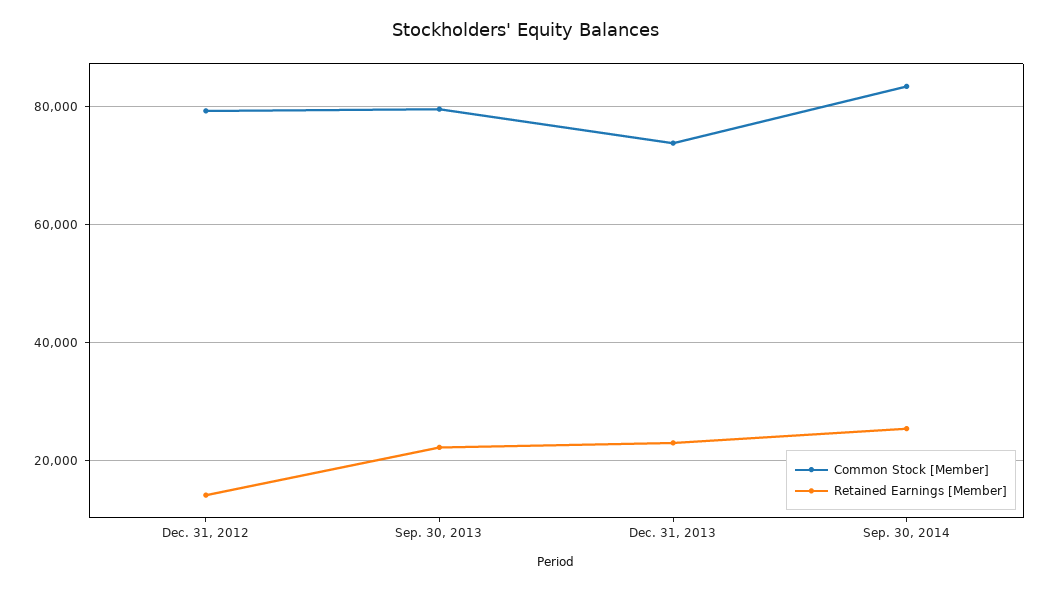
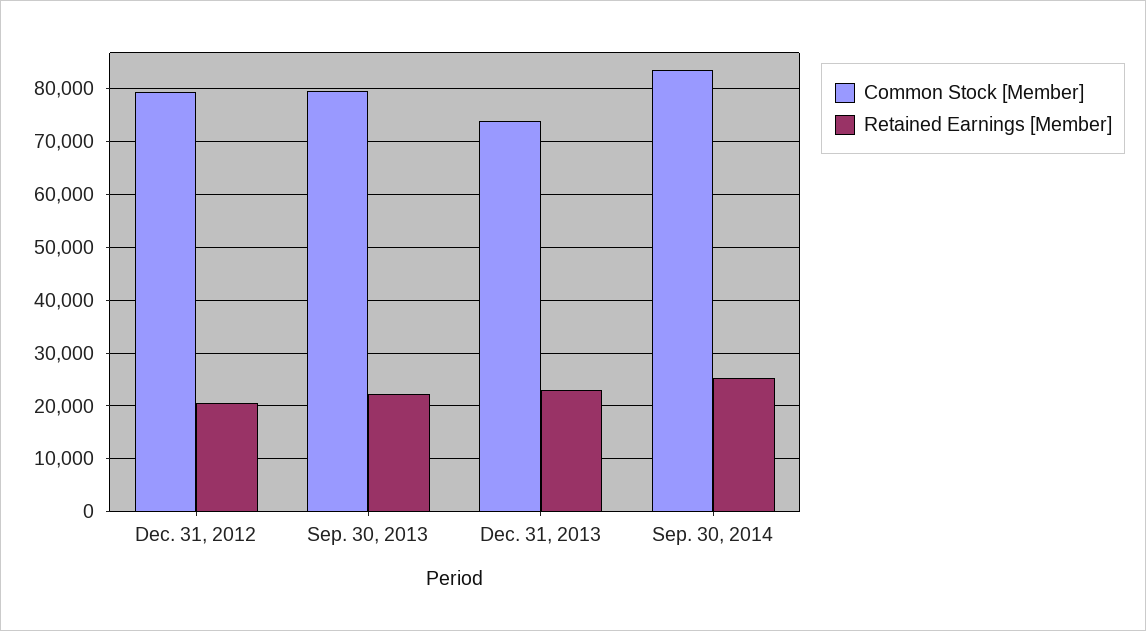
  {
    "Common Stock [Member]": {
      "Dec. 31, 2012": 80000,
      "Sep. 30, 2013": 80000,
      "Dec. 31, 2013": 74000,
      "Sep. 30, 2014": 84000
    },
    "Retained Earnings [Member]": {
-     "Dec. 31, 2012": 14000,
+     "Dec. 31, 2012": 20000,
      "Sep. 30, 2013": 22000,
      "Dec. 31, 2013": 22000,
      "Sep. 30, 2014": 26000
    }
  }

